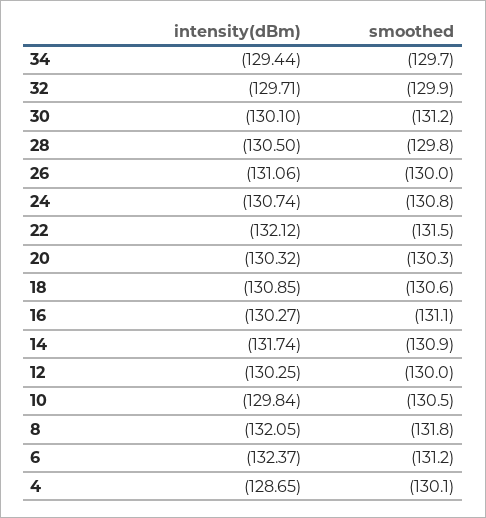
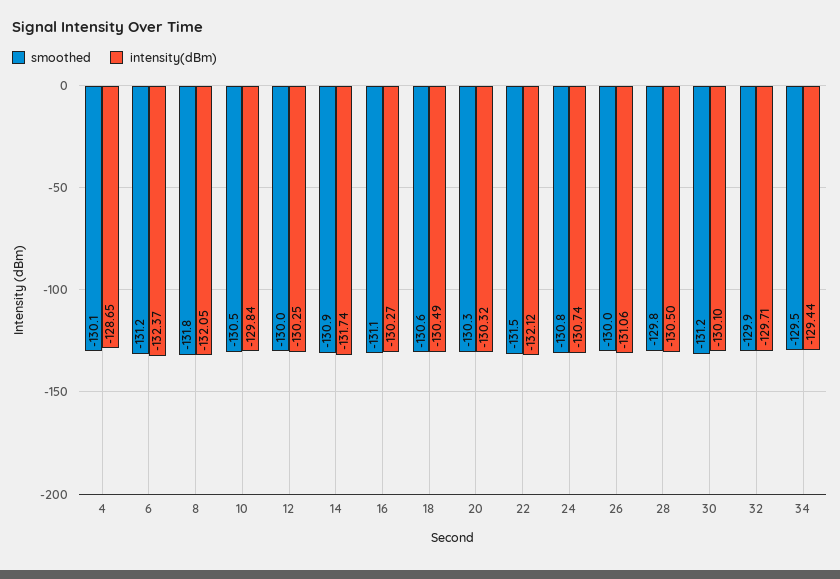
  {
    "intensity(dBm)": {
      "34": -129.44,
      "32": -129.71,
      "30": -130.1,
      "28": -130.5,
      "26": -131.06,
      "24": -130.74,
      "22": -132.12,
      "20": -130.32,
-     "18": -130.85,
+     "18": -130.49,
      "16": -130.27,
      "14": -131.74,
      "12": -130.25,
      "10": -129.84,
      "8": -132.05,
      "6": -132.37,
      "4": -128.65
    },
    "smoothed": {
-     "34": -129.7,
+     "34": -129.5,
      "32": -129.9,
      "30": -131.2,
      "28": -129.8,
      "26": -130,
      "24": -130.8,
      "22": -131.5,
      "20": -130.3,
      "18": -130.6,
      "16": -131.1,
      "14": -130.9,
      "12": -130,
      "10": -130.5,
      "8": -131.8,
      "6": -131.2,
      "4": -130.1
    }
  }

